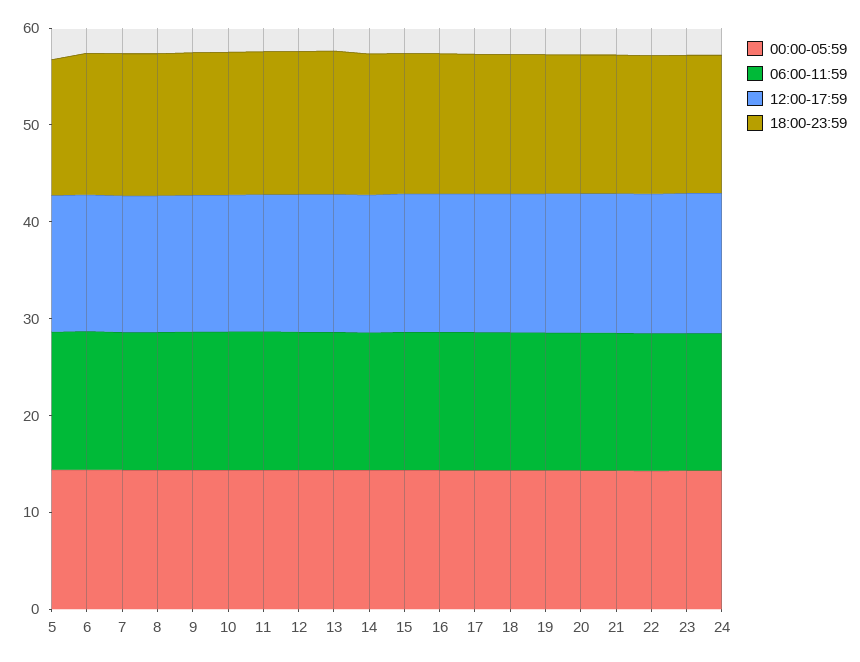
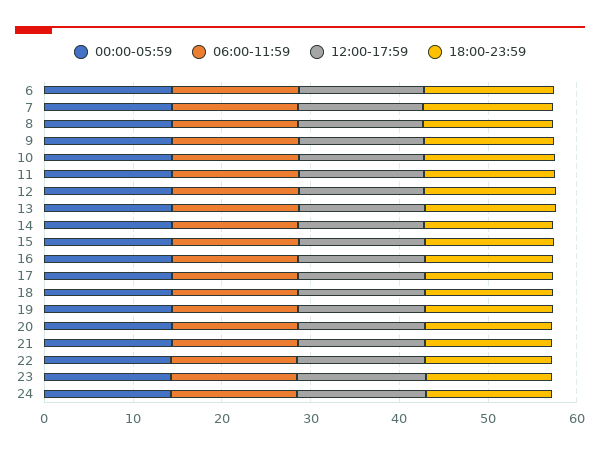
  {
    "00:00-05:59": {
-     "5": 14,
      "6": 14,
      "7": 14,
      "8": 14,
      "9": 14,
      "10": 14,
      "11": 14,
      "12": 14,
      "13": 14,
      "14": 14,
      "15": 14,
      "16": 14,
      "17": 14,
      "18": 14,
      "19": 14,
      "20": 14,
      "21": 14,
      "22": 14,
      "23": 14,
      "24": 14
    },
    "06:00-11:59": {
-     "5": 14,
      "6": 14,
      "7": 14,
      "8": 14,
      "9": 14,
      "10": 14,
      "11": 14,
      "12": 14,
      "13": 14,
      "14": 14,
      "15": 14,
      "16": 14,
      "17": 14,
      "18": 14,
      "19": 14,
      "20": 14,
      "21": 14,
      "22": 14,
      "23": 14,
      "24": 14
    },
    "12:00-17:59": {
-     "5": 14,
      "6": 14,
      "7": 14,
      "8": 14,
      "9": 14,
      "10": 14,
      "11": 14,
      "12": 14,
      "13": 14,
      "14": 14,
      "15": 14,
      "16": 14,
      "17": 14,
      "18": 14,
      "19": 14,
      "20": 14,
      "21": 14,
      "22": 14,
      "23": 14,
      "24": 14
    },
    "18:00-23:59": {
-     "5": 14,
      "6": 14,
      "7": 14,
      "8": 14,
      "9": 14,
      "10": 14,
      "11": 14,
      "12": 14,
      "13": 14,
      "14": 14,
      "15": 14,
      "16": 14,
      "17": 14,
      "18": 14,
      "19": 14,
      "20": 14,
      "21": 14,
      "22": 14,
      "23": 14,
      "24": 14
    }
  }

